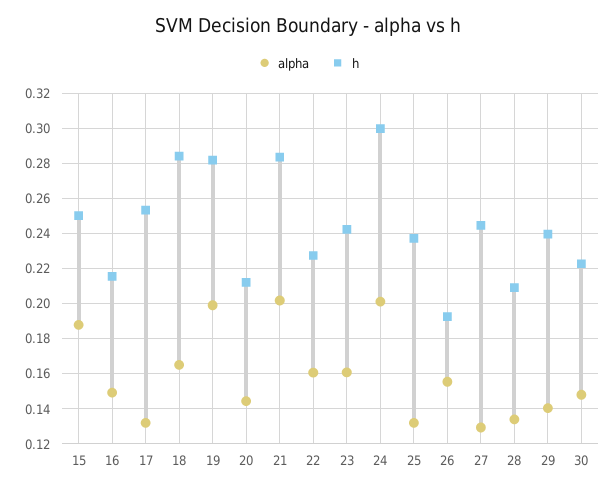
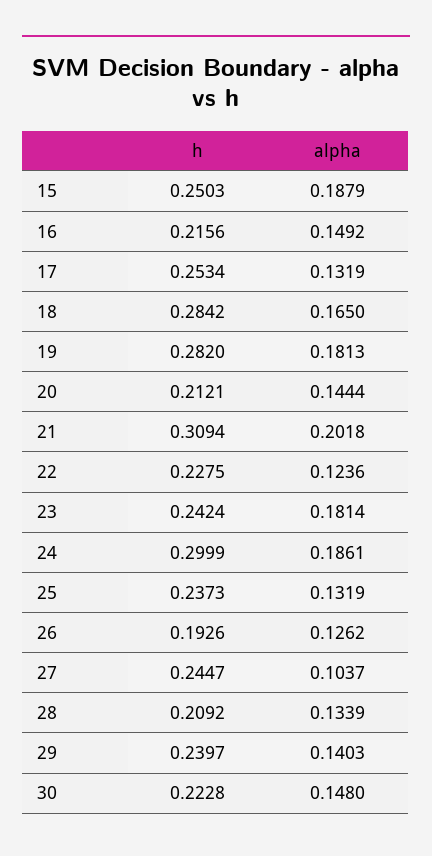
  {
    "alpha": {
      "15": 0.1879,
      "16": 0.1492,
      "17": 0.1319,
      "18": 0.165,
-     "19": 0.2,
+     "19": 0.1813,
      "20": 0.1444,
      "21": 0.2018,
-     "22": 0.16,
+     "22": 0.1236,
-     "23": 0.16,
+     "23": 0.1814,
-     "24": 0.2,
+     "24": 0.1861,
      "25": 0.1319,
-     "26": 0.155,
+     "26": 0.1262,
-     "27": 0.13,
+     "27": 0.1037,
      "28": 0.1339,
      "29": 0.1403,
      "30": 0.148
    },
    "h": {
      "15": 0.2503,
      "16": 0.2156,
      "17": 0.2534,
      "18": 0.2842,
      "19": 0.282,
      "20": 0.2121,
-     "21": 0.285,
+     "21": 0.3094,
      "22": 0.2275,
      "23": 0.2424,
      "24": 0.2999,
      "25": 0.2373,
      "26": 0.1926,
      "27": 0.2447,
      "28": 0.2092,
      "29": 0.2397,
      "30": 0.2228
    }
  }

